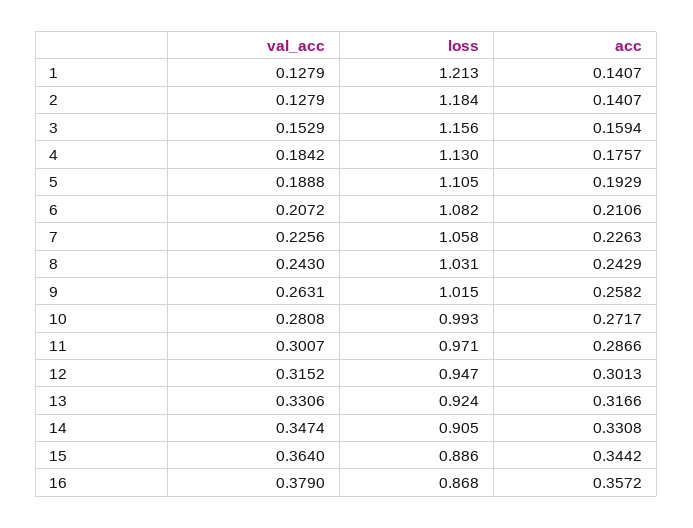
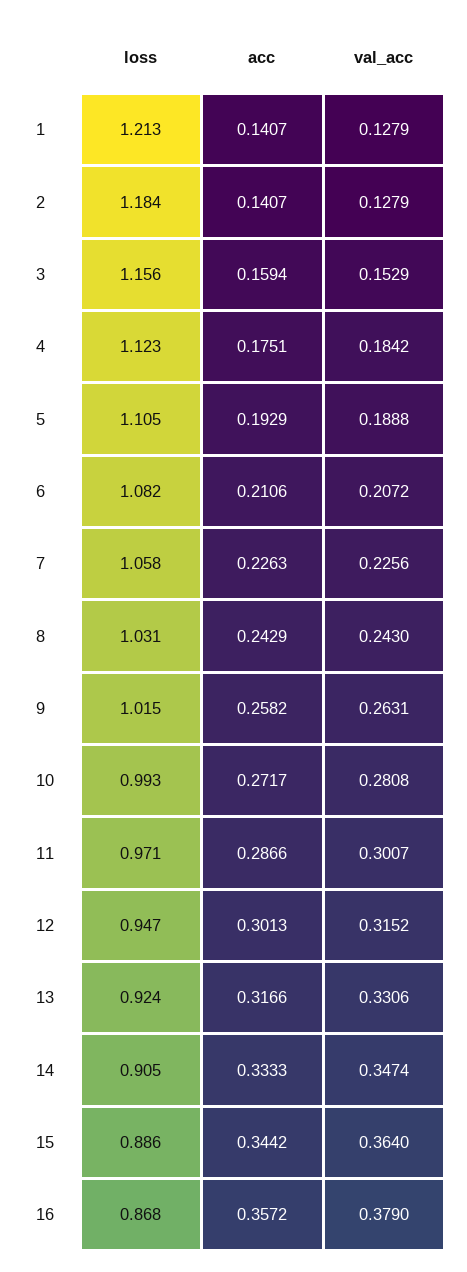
  {
    "val_acc": {
      "1": 0.1279,
      "2": 0.1279,
      "3": 0.1529,
      "4": 0.1842,
      "5": 0.1888,
      "6": 0.2072,
      "7": 0.2256,
      "8": 0.243,
      "9": 0.2631,
      "10": 0.2808,
      "11": 0.3007,
      "12": 0.3152,
      "13": 0.3306,
      "14": 0.3474,
      "15": 0.364,
      "16": 0.379
    },
    "loss": {
      "1": 1.213,
      "2": 1.184,
      "3": 1.156,
-     "4": 1.13,
+     "4": 1.123,
      "5": 1.105,
      "6": 1.082,
      "7": 1.058,
      "8": 1.031,
      "9": 1.015,
      "10": 0.993,
      "11": 0.971,
      "12": 0.947,
      "13": 0.924,
      "14": 0.905,
      "15": 0.886,
      "16": 0.868
    },
    "acc": {
      "1": 0.1407,
      "2": 0.1407,
      "3": 0.1594,
-     "4": 0.1757,
+     "4": 0.1751,
      "5": 0.1929,
      "6": 0.2106,
      "7": 0.2263,
      "8": 0.2429,
      "9": 0.2582,
      "10": 0.2717,
      "11": 0.2866,
      "12": 0.3013,
      "13": 0.3166,
-     "14": 0.3308,
+     "14": 0.3333,
      "15": 0.3442,
      "16": 0.3572
    }
  }

